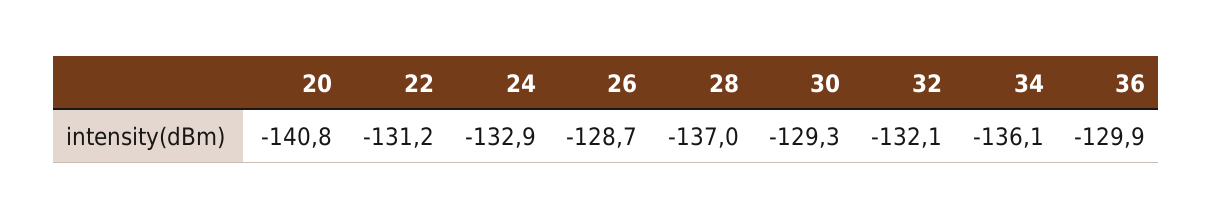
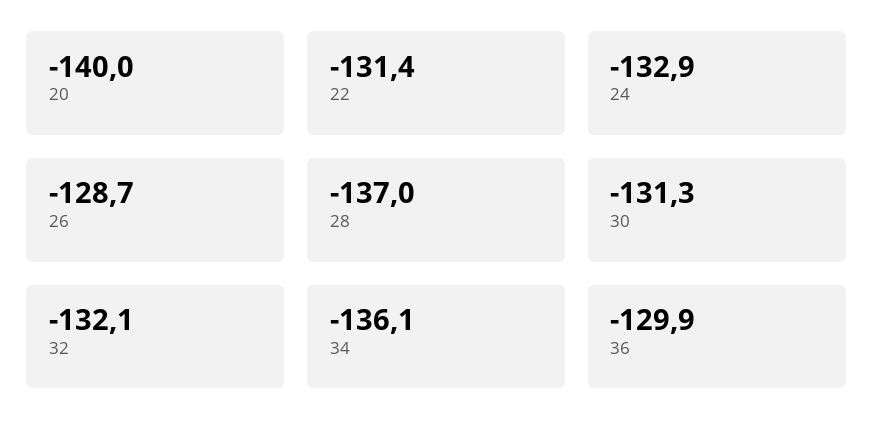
  {
-   "20": -140.8,
+   "20": -140,
-   "22": -131.2,
+   "22": -131.4,
    "24": -132.9,
    "26": -128.7,
    "28": -137,
-   "30": -129.3,
+   "30": -131.3,
    "32": -132.1,
    "34": -136.1,
    "36": -129.9
  }

